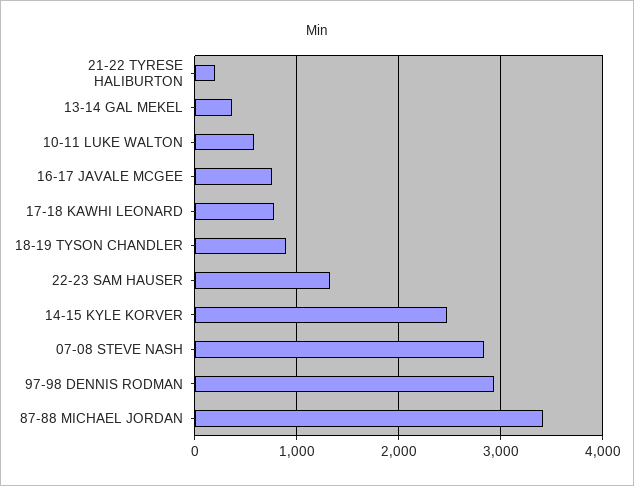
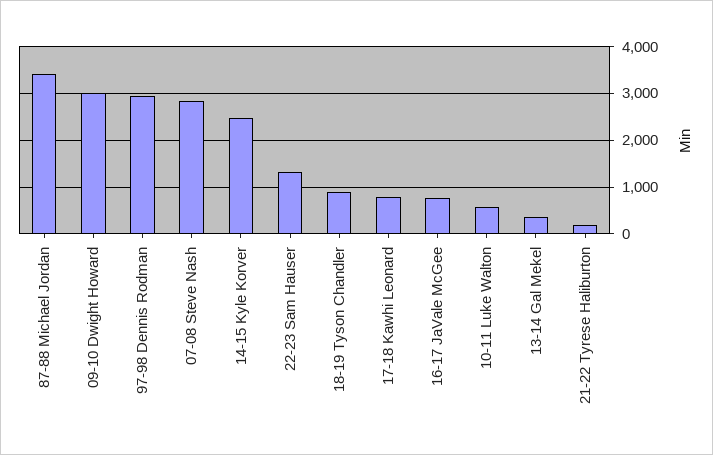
  {
    "21-22 TYRESE HALIBURTON": 200,
    "13-14 GAL MEKEL": 400,
    "10-11 LUKE WALTON": 600,
    "16-17 JAVALE MCGEE": 800,
    "17-18 KAWHI LEONARD": 800,
    "18-19 TYSON CHANDLER": 900,
    "22-23 SAM HAUSER": 1300,
    "14-15 KYLE KORVER": 2500,
    "07-08 STEVE NASH": 2800,
    "97-98 DENNIS RODMAN": 2900,
-   "87-88 MICHAEL JORDAN": 3400
+   "87-88 MICHAEL JORDAN": 3400,
+   "09-10 Dwight Howard": 3000
  }

